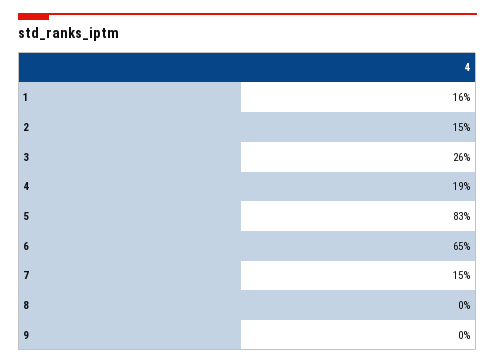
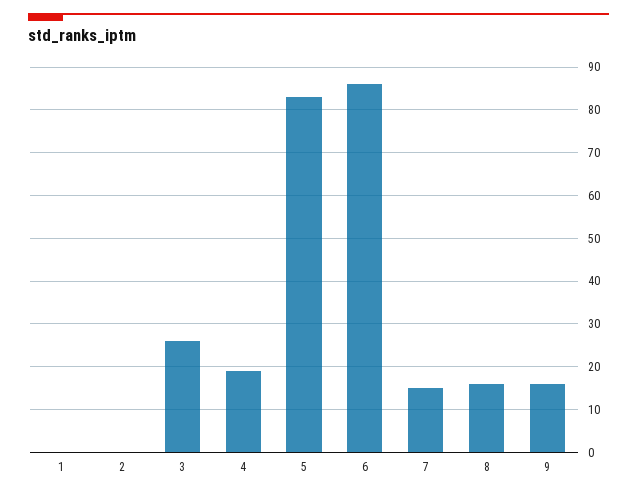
  {
-   "1": 16,
+   "1": 0,
-   "2": 15,
+   "2": 0,
    "3": 26,
    "4": 19,
    "5": 83,
-   "6": 65,
+   "6": 85,
    "7": 15,
-   "8": 0,
+   "8": 15,
-   "9": 0
+   "9": 15
  }

